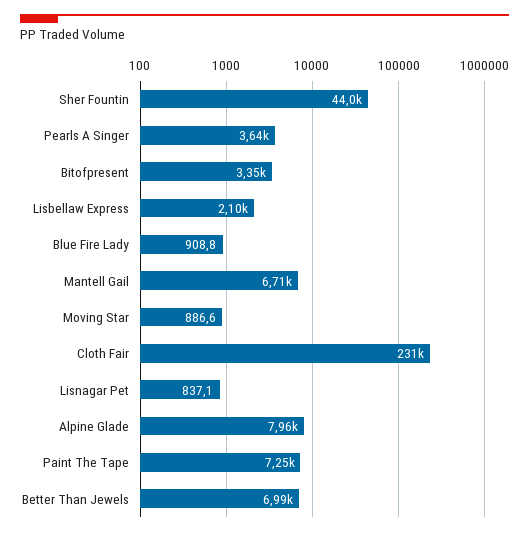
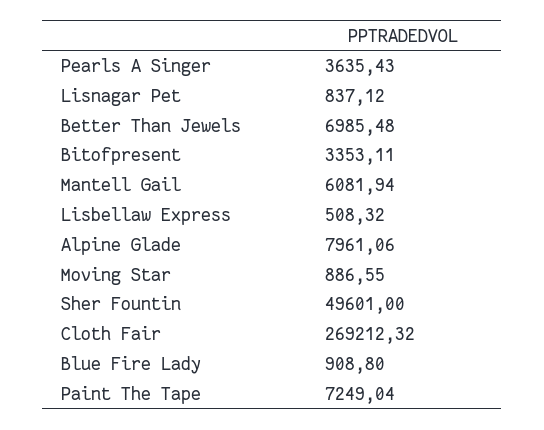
  {
-   "Sher Fountin": 44000,
+   "Sher Fountin": 49601,
    "Pearls A Singer": 3635.43,
    "Bitofpresent": 3353.11,
-   "Lisbellaw Express": 2100,
+   "Lisbellaw Express": 508.32,
    "Blue Fire Lady": 908.8,
-   "Mantell Gail": 6710,
+   "Mantell Gail": 6081.94,
    "Moving Star": 886.55,
-   "Cloth Fair": 231000,
+   "Cloth Fair": 269212.32,
    "Lisnagar Pet": 837.12,
    "Alpine Glade": 7961.06,
    "Paint The Tape": 7249.04,
    "Better Than Jewels": 6985.48
  }

